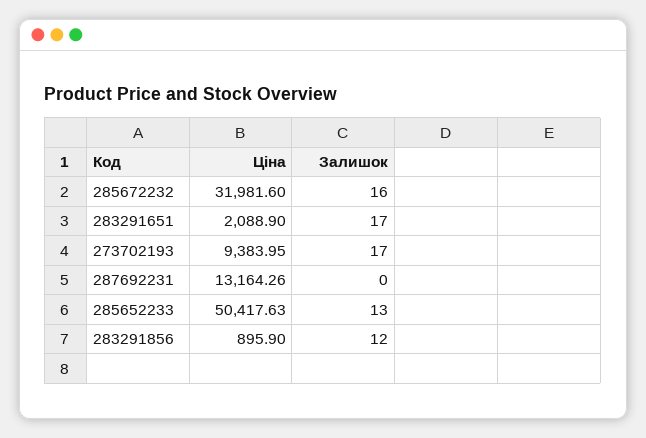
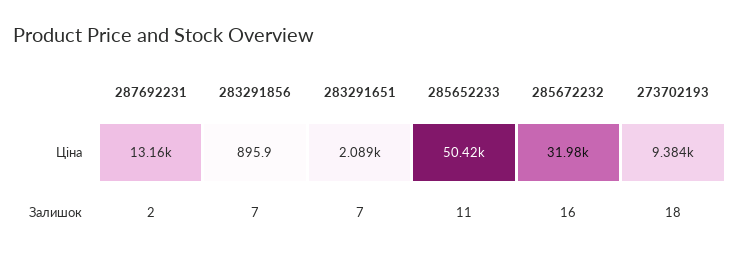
  {
    "Ціна": {
      "285672232": 31981.6,
      "283291651": 2088.9,
      "273702193": 9383.95,
      "287692231": 13164.26,
      "285652233": 50417.63,
      "283291856": 895.9
    },
    "Залишок": {
      "285672232": 16,
-     "283291651": 17,
+     "283291651": 7,
-     "273702193": 17,
+     "273702193": 18,
-     "287692231": 0,
+     "287692231": 2,
-     "285652233": 13,
+     "285652233": 11,
-     "283291856": 12
+     "283291856": 7
    }
  }

